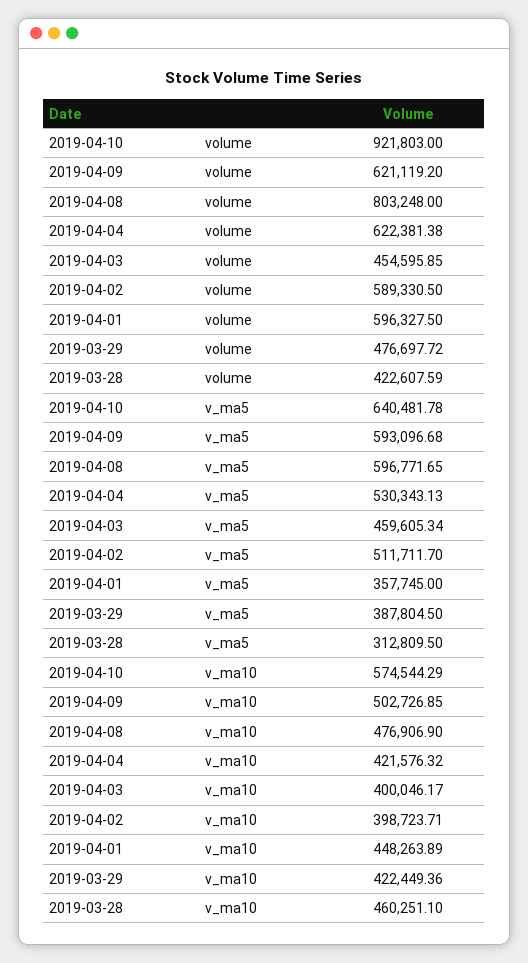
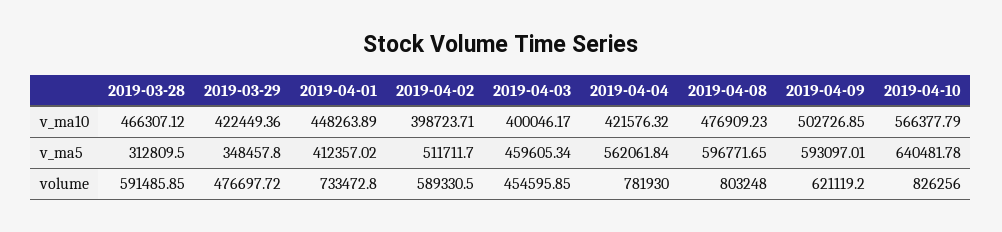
  {
    "2019-04-10": {
-     "volume": 921803,
+     "volume": 826256,
      "v_ma5": 640481.78,
-     "v_ma10": 574544.29
+     "v_ma10": 566377.79
    },
    "2019-04-09": {
      "volume": 621119.2,
-     "v_ma5": 593096.68,
+     "v_ma5": 593097.01,
      "v_ma10": 502726.85
    },
    "2019-04-08": {
      "volume": 803248,
      "v_ma5": 596771.65,
-     "v_ma10": 476906.9
+     "v_ma10": 476909.23
    },
    "2019-04-04": {
-     "volume": 622381.38,
+     "volume": 781930,
-     "v_ma5": 530343.13,
+     "v_ma5": 562061.84,
      "v_ma10": 421576.32
    },
    "2019-04-03": {
      "volume": 454595.85,
      "v_ma5": 459605.34,
      "v_ma10": 400046.17
    },
    "2019-04-02": {
      "volume": 589330.5,
      "v_ma5": 511711.7,
      "v_ma10": 398723.71
    },
    "2019-04-01": {
-     "volume": 596327.5,
+     "volume": 733472.8,
-     "v_ma5": 357745,
+     "v_ma5": 412357.02,
      "v_ma10": 448263.89
    },
    "2019-03-29": {
      "volume": 476697.72,
-     "v_ma5": 387804.5,
+     "v_ma5": 348457.8,
      "v_ma10": 422449.36
    },
    "2019-03-28": {
-     "volume": 422607.59,
+     "volume": 591485.85,
      "v_ma5": 312809.5,
-     "v_ma10": 460251.1
+     "v_ma10": 466307.12
    }
  }

